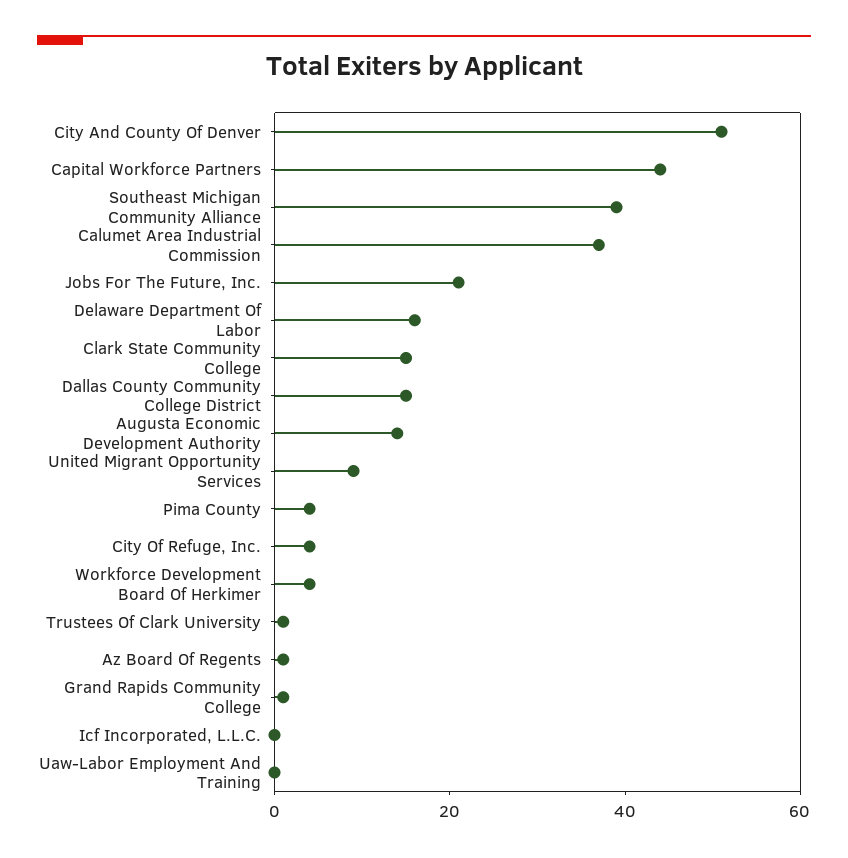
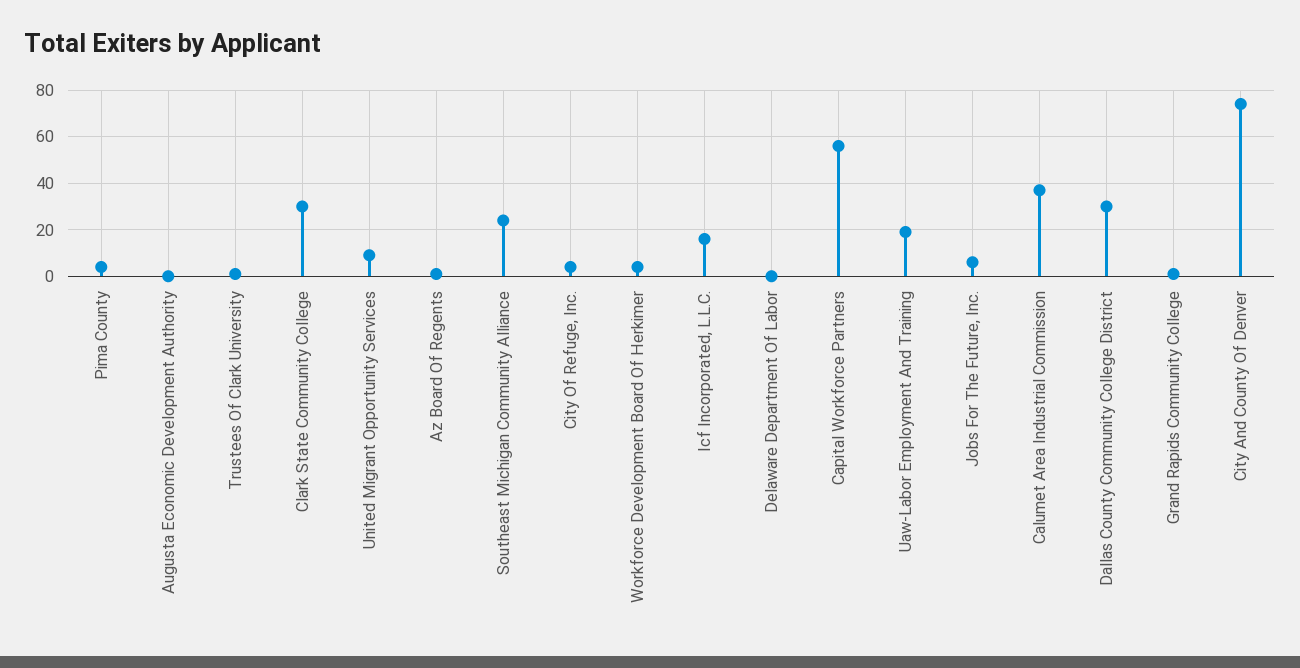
  {
-   "City And County Of Denver": 50,
+   "City And County Of Denver": 75,
-   "Capital Workforce Partners": 45,
+   "Capital Workforce Partners": 55,
-   "Southeast Michigan Community Alliance": 40,
+   "Southeast Michigan Community Alliance": 25,
    "Calumet Area Industrial Commission": 35,
-   "Jobs For The Future, Inc.": 20,
+   "Jobs For The Future, Inc.": 5,
-   "Delaware Department Of Labor": 15,
+   "Delaware Department Of Labor": 0,
-   "Clark State Community College": 15,
+   "Clark State Community College": 30,
-   "Dallas County Community College District": 15,
+   "Dallas County Community College District": 30,
-   "Augusta Economic Development Authority": 15,
+   "Augusta Economic Development Authority": 0,
    "United Migrant Opportunity Services": 10,
    "Pima County": 5,
    "City Of Refuge, Inc.": 5,
    "Workforce Development Board Of Herkimer": 5,
    "Trustees Of Clark University": 0,
    "Az Board Of Regents": 0,
    "Grand Rapids Community College": 0,
-   "Icf Incorporated, L.L.C.": 0,
+   "Icf Incorporated, L.L.C.": 15,
-   "Uaw-Labor Employment And Training": 0
+   "Uaw-Labor Employment And Training": 20
  }

